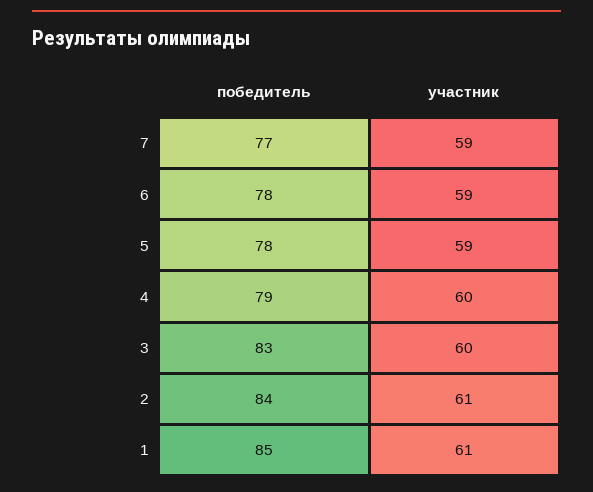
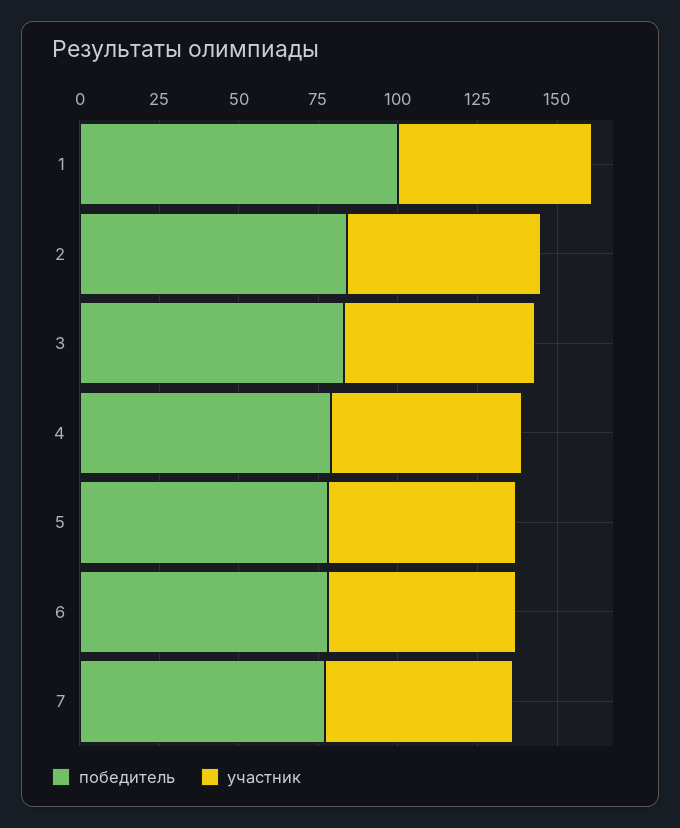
  {
    "победитель": {
      "7": 77,
      "6": 78,
      "5": 78,
      "4": 79,
      "3": 83,
      "2": 84,
-     "1": 85
+     "1": 100
    },
    "участник": {
      "7": 59,
      "6": 59,
      "5": 59,
      "4": 60,
      "3": 60,
      "2": 61,
      "1": 61
    }
  }

